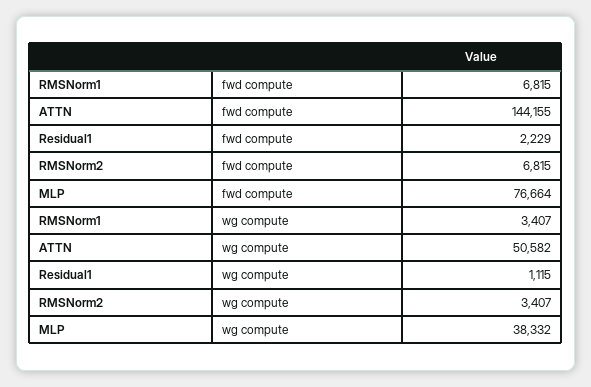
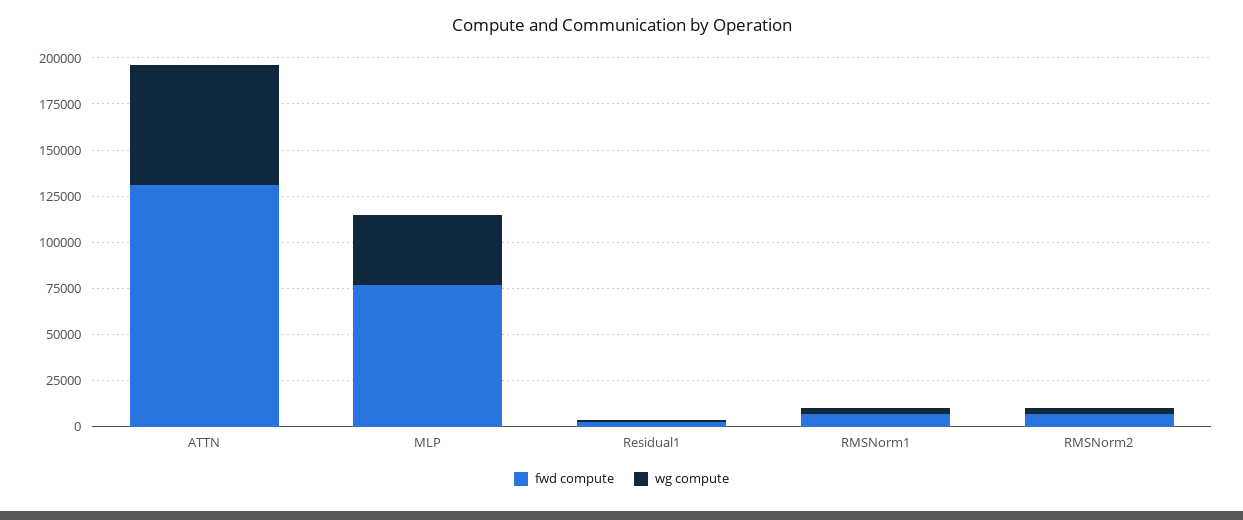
  {
    "fwd compute": {
      "RMSNorm1": 6815,
-     "ATTN": 144155,
+     "ATTN": 130000,
      "Residual1": 2229,
      "RMSNorm2": 6815,
      "MLP": 76664
    },
    "wg compute": {
      "RMSNorm1": 3407,
-     "ATTN": 50582,
+     "ATTN": 65000,
      "Residual1": 1115,
      "RMSNorm2": 3407,
      "MLP": 38332
    }
  }

